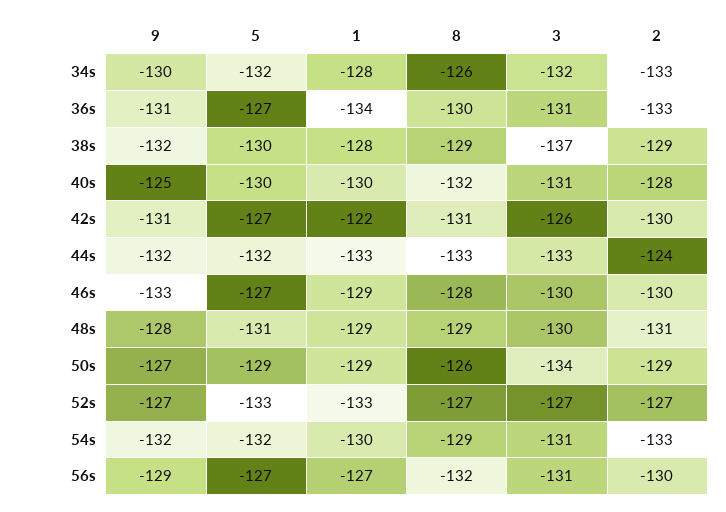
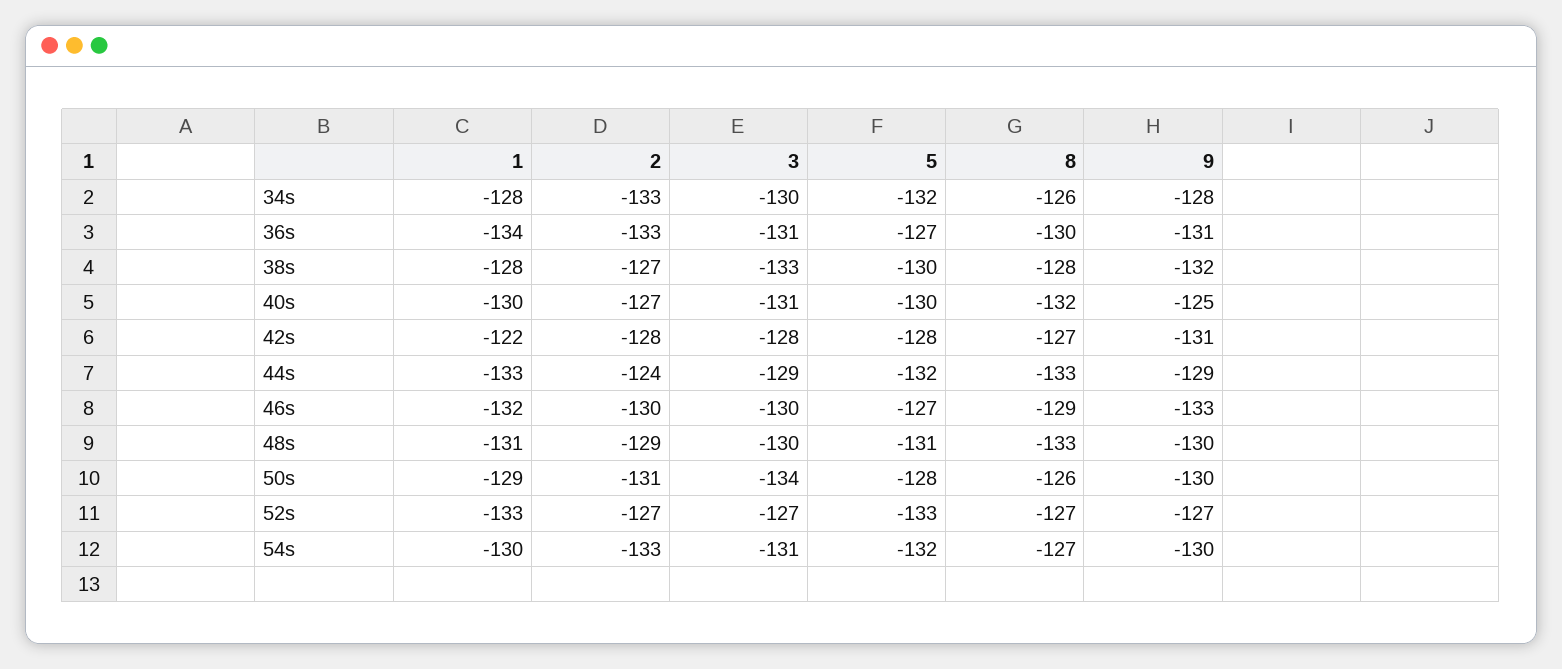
  {
    "9": {
-     "34s": -130,
+     "34s": -128,
      "36s": -131,
      "38s": -132,
      "40s": -125,
      "42s": -131,
-     "44s": -132,
+     "44s": -129,
      "46s": -133,
-     "48s": -128,
+     "48s": -130,
-     "50s": -127,
+     "50s": -130,
      "52s": -127,
-     "54s": -132,
+     "54s": -130
-     "56s": -129
    },
    "5": {
      "34s": -132,
      "36s": -127,
      "38s": -130,
      "40s": -130,
-     "42s": -127,
+     "42s": -128,
      "44s": -132,
      "46s": -127,
      "48s": -131,
-     "50s": -129,
+     "50s": -128,
      "52s": -133,
-     "54s": -132,
+     "54s": -132
-     "56s": -127
    },
    "1": {
      "34s": -128,
      "36s": -134,
      "38s": -128,
      "40s": -130,
      "42s": -122,
      "44s": -133,
-     "46s": -129,
+     "46s": -132,
-     "48s": -129,
+     "48s": -131,
      "50s": -129,
      "52s": -133,
-     "54s": -130,
+     "54s": -130
-     "56s": -127
    },
    "8": {
      "34s": -126,
      "36s": -130,
-     "38s": -129,
+     "38s": -128,
      "40s": -132,
-     "42s": -131,
+     "42s": -127,
      "44s": -133,
-     "46s": -128,
+     "46s": -129,
-     "48s": -129,
+     "48s": -133,
      "50s": -126,
      "52s": -127,
-     "54s": -129,
+     "54s": -127
-     "56s": -132
    },
    "3": {
-     "34s": -132,
+     "34s": -130,
      "36s": -131,
-     "38s": -137,
+     "38s": -133,
      "40s": -131,
-     "42s": -126,
+     "42s": -128,
-     "44s": -133,
+     "44s": -129,
      "46s": -130,
      "48s": -130,
      "50s": -134,
      "52s": -127,
-     "54s": -131,
+     "54s": -131
-     "56s": -131
    },
    "2": {
      "34s": -133,
      "36s": -133,
-     "38s": -129,
+     "38s": -127,
-     "40s": -128,
+     "40s": -127,
-     "42s": -130,
+     "42s": -128,
      "44s": -124,
      "46s": -130,
-     "48s": -131,
+     "48s": -129,
-     "50s": -129,
+     "50s": -131,
      "52s": -127,
-     "54s": -133,
+     "54s": -133
-     "56s": -130
    }
  }

